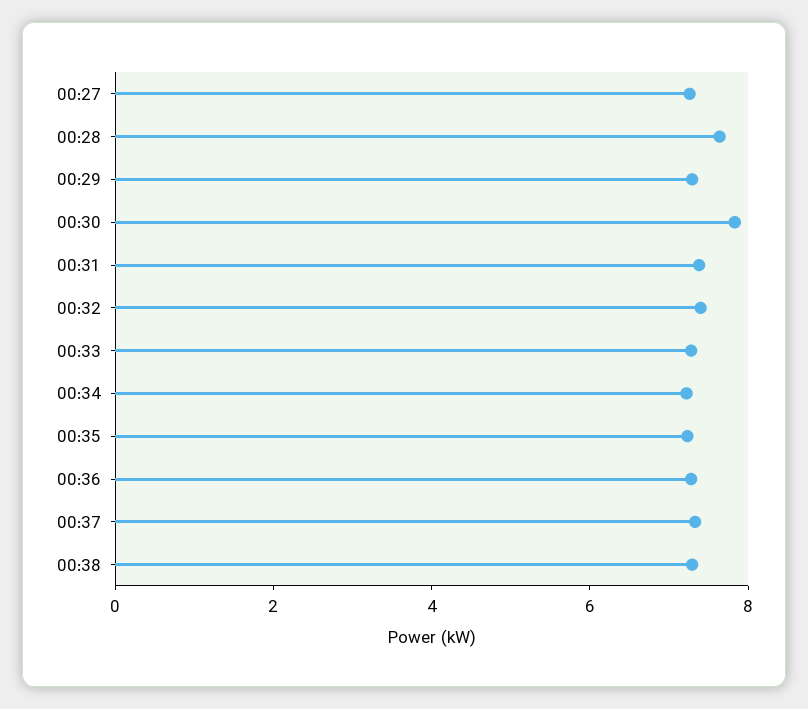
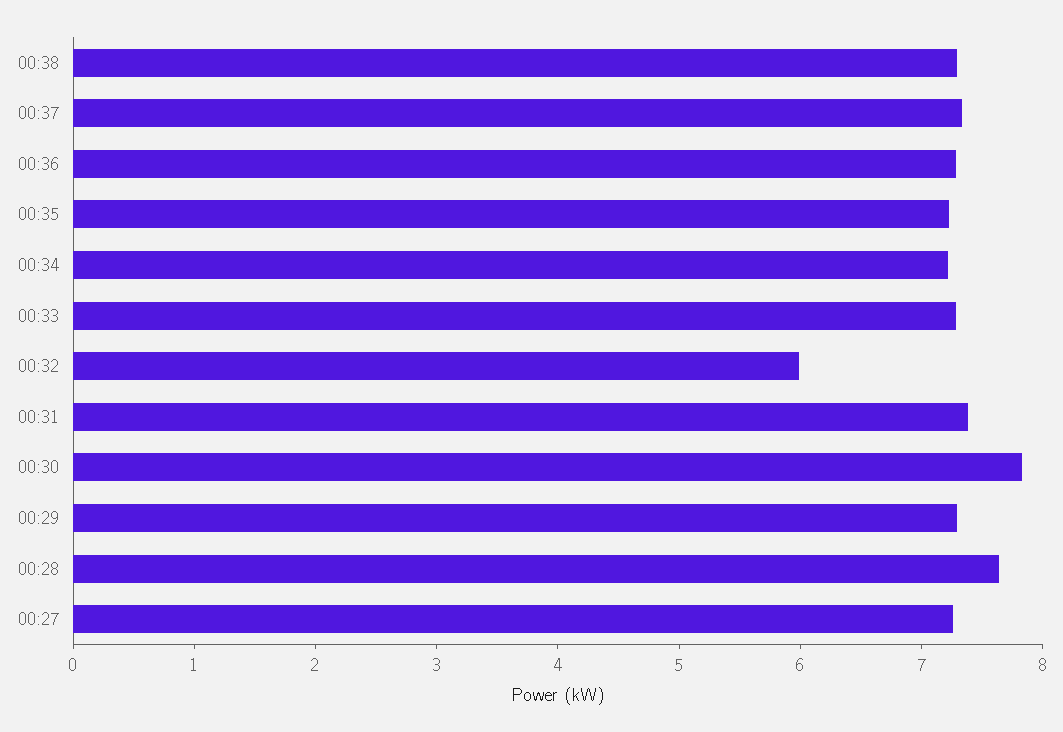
  {
    "00:27": 7.2,
    "00:28": 7.6,
    "00:29": 7.2,
    "00:30": 7.8,
    "00:31": 7.4,
-   "00:32": 7.5,
+   "00:32": 6,
    "00:33": 7.2,
    "00:34": 7.2,
    "00:35": 7.2,
    "00:36": 7.2,
    "00:37": 7.4,
    "00:38": 7.2
  }

